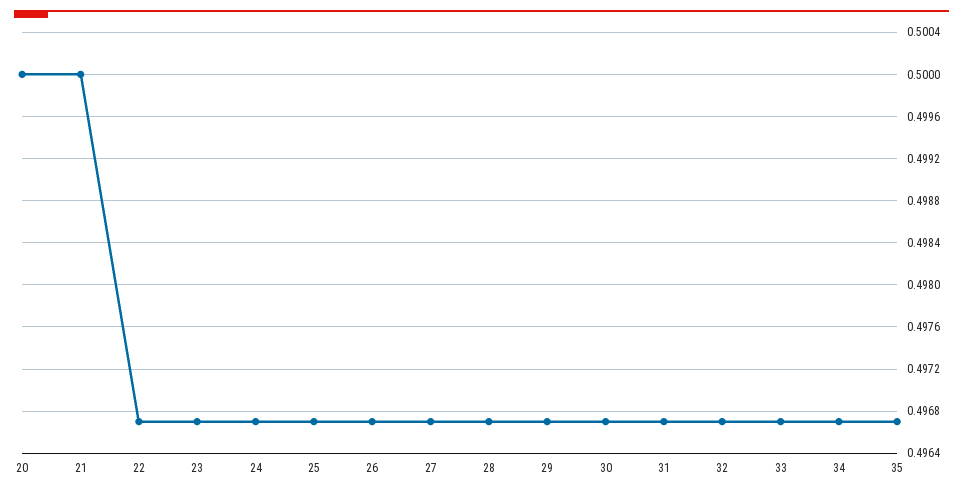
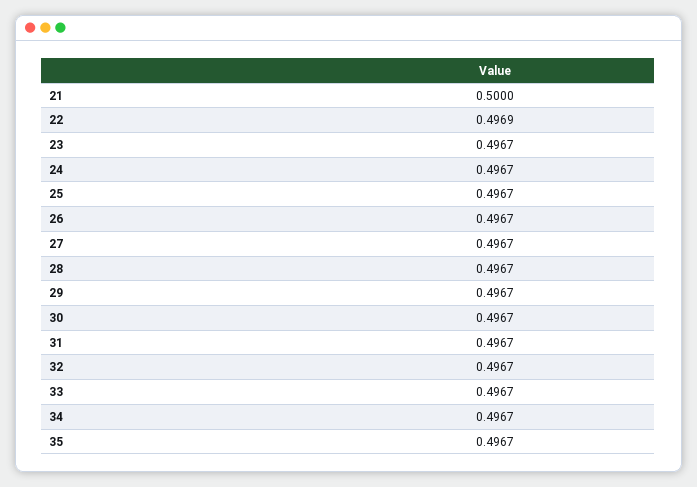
  {
-   "20": 0.5,
    "21": 0.5,
-   "22": 0.4967,
+   "22": 0.4969,
    "23": 0.4967,
    "24": 0.4967,
    "25": 0.4967,
    "26": 0.4967,
    "27": 0.4967,
    "28": 0.4967,
    "29": 0.4967,
    "30": 0.4967,
    "31": 0.4967,
    "32": 0.4967,
    "33": 0.4967,
    "34": 0.4967,
    "35": 0.4967
  }

